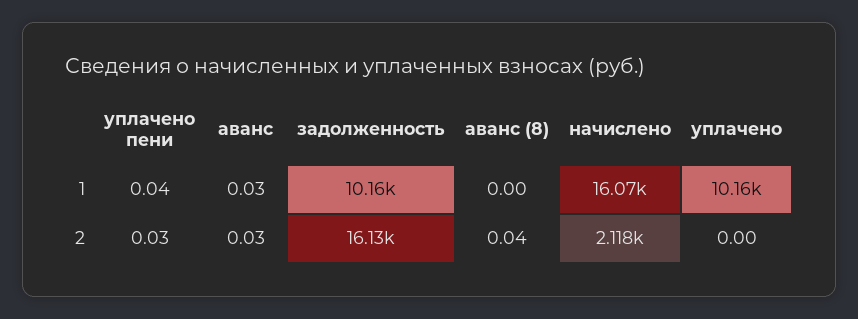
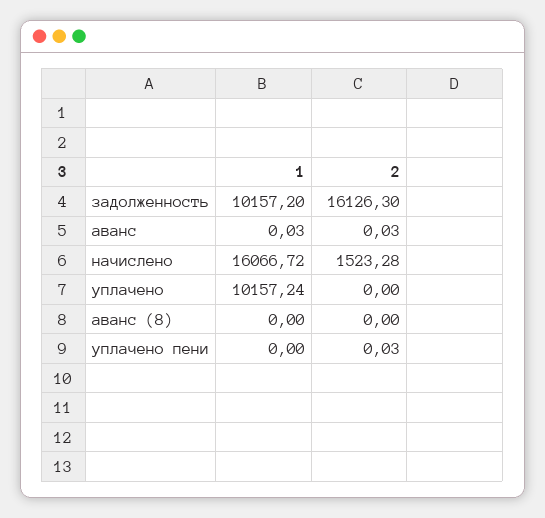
  {
    "уплачено пени": {
-     "1": 0.04,
+     "1": 0,
      "2": 0.03
    },
    "аванс": {
      "1": 0.03,
      "2": 0.03
    },
    "задолженность": {
      "1": 10157.2,
      "2": 16126.3
    },
    "аванс (8)": {
      "1": 0,
-     "2": 0.04
+     "2": 0
    },
    "начислено": {
      "1": 16066.72,
-     "2": 2118
+     "2": 1523.28
    },
    "уплачено": {
      "1": 10157.24,
      "2": 0
    }
  }

